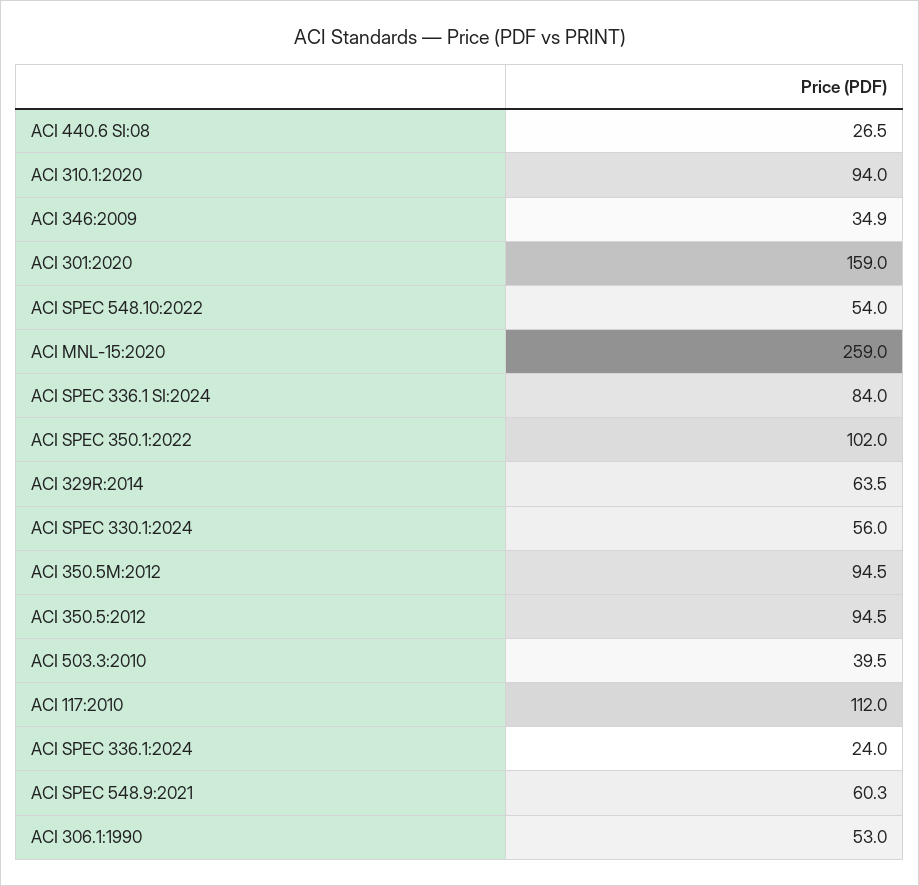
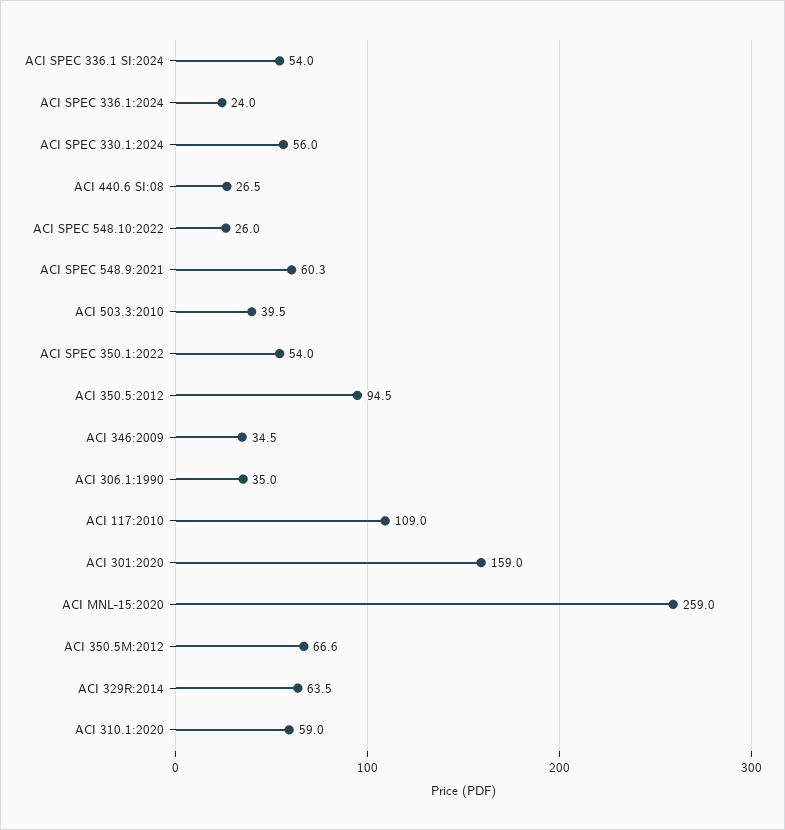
  {
    "ACI 440.6 SI:08": 26.5,
-   "ACI 310.1:2020": 94,
+   "ACI 310.1:2020": 59,
-   "ACI 346:2009": 34.9,
+   "ACI 346:2009": 34.5,
    "ACI 301:2020": 159,
-   "ACI SPEC 548.10:2022": 54,
+   "ACI SPEC 548.10:2022": 26,
    "ACI MNL-15:2020": 259,
-   "ACI SPEC 336.1 SI:2024": 84,
+   "ACI SPEC 336.1 SI:2024": 54,
-   "ACI SPEC 350.1:2022": 102,
+   "ACI SPEC 350.1:2022": 54,
    "ACI 329R:2014": 63.5,
    "ACI SPEC 330.1:2024": 56,
-   "ACI 350.5M:2012": 94.5,
+   "ACI 350.5M:2012": 66.6,
    "ACI 350.5:2012": 94.5,
    "ACI 503.3:2010": 39.5,
-   "ACI 117:2010": 112,
+   "ACI 117:2010": 109,
    "ACI SPEC 336.1:2024": 24,
    "ACI SPEC 548.9:2021": 60.3,
-   "ACI 306.1:1990": 53
+   "ACI 306.1:1990": 35
  }

